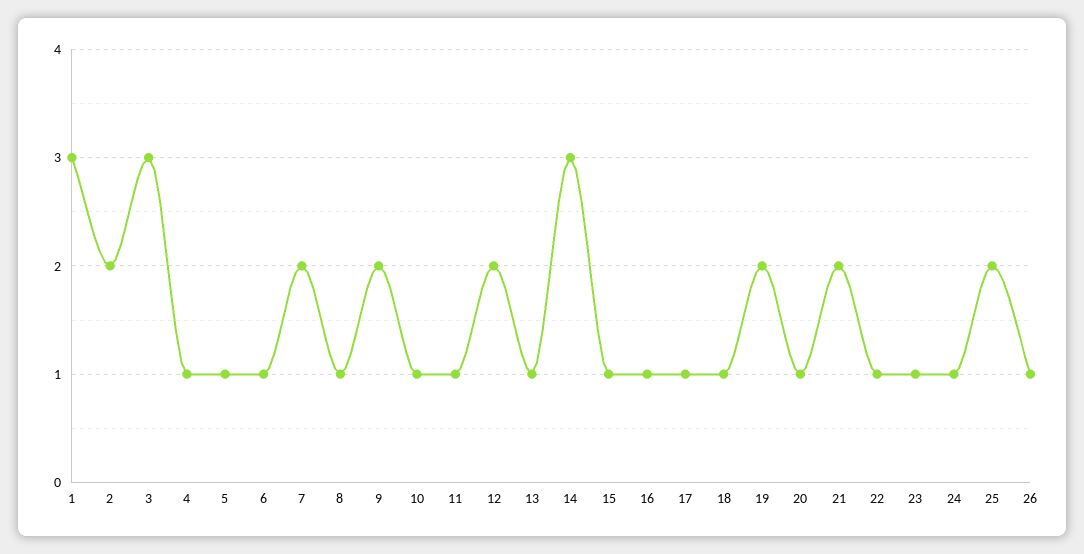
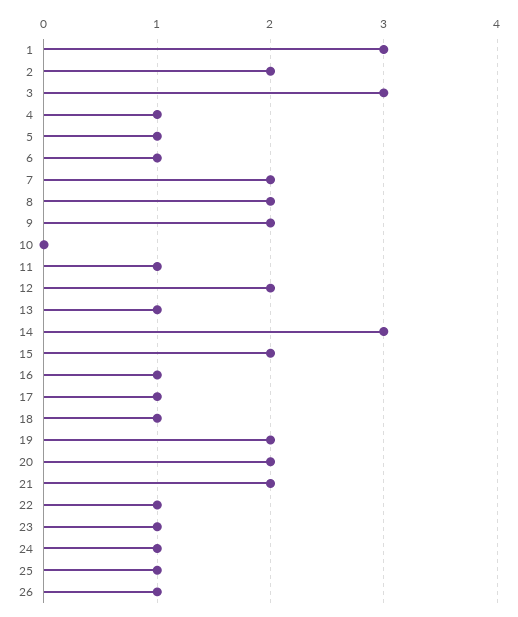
  {
    "1": 3,
    "2": 2,
    "3": 3,
    "4": 1,
    "5": 1,
    "6": 1,
    "7": 2,
-   "8": 1,
+   "8": 2,
    "9": 2,
-   "10": 1,
+   "10": 0,
    "11": 1,
    "12": 2,
    "13": 1,
    "14": 3,
-   "15": 1,
+   "15": 2,
    "16": 1,
    "17": 1,
    "18": 1,
    "19": 2,
-   "20": 1,
+   "20": 2,
    "21": 2,
    "22": 1,
    "23": 1,
    "24": 1,
-   "25": 2,
+   "25": 1,
    "26": 1
  }

